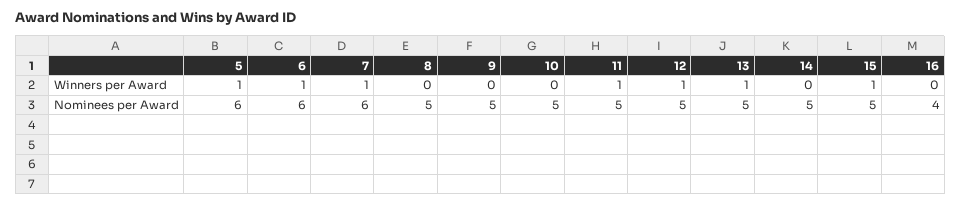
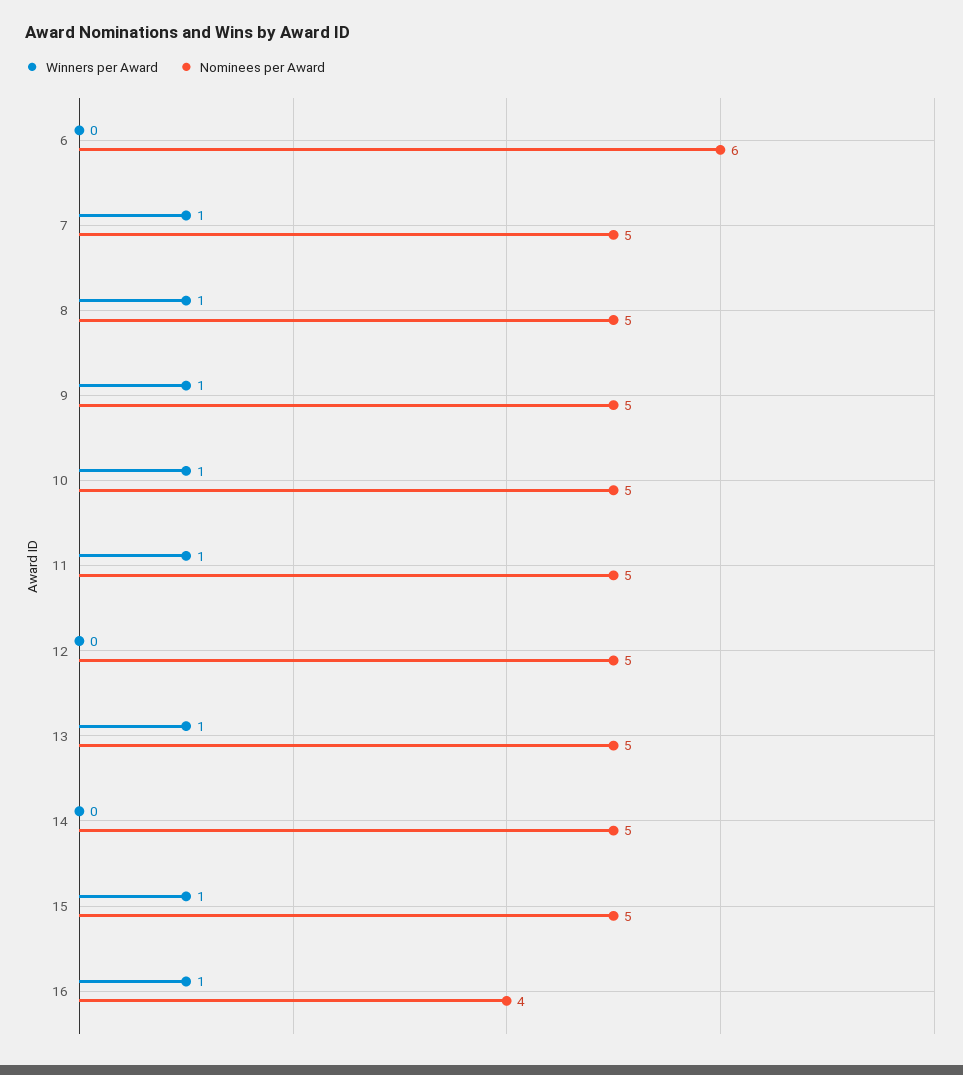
  {
    "Winners per Award": {
-     "5": 1,
-     "6": 1,
+     "6": 0,
      "7": 1,
-     "8": 0,
+     "8": 1,
-     "9": 0,
+     "9": 1,
-     "10": 0,
+     "10": 1,
      "11": 1,
-     "12": 1,
+     "12": 0,
      "13": 1,
      "14": 0,
      "15": 1,
-     "16": 0
+     "16": 1
    },
    "Nominees per Award": {
-     "5": 6,
      "6": 6,
-     "7": 6,
+     "7": 5,
      "8": 5,
      "9": 5,
      "10": 5,
      "11": 5,
      "12": 5,
      "13": 5,
      "14": 5,
      "15": 5,
      "16": 4
    }
  }

